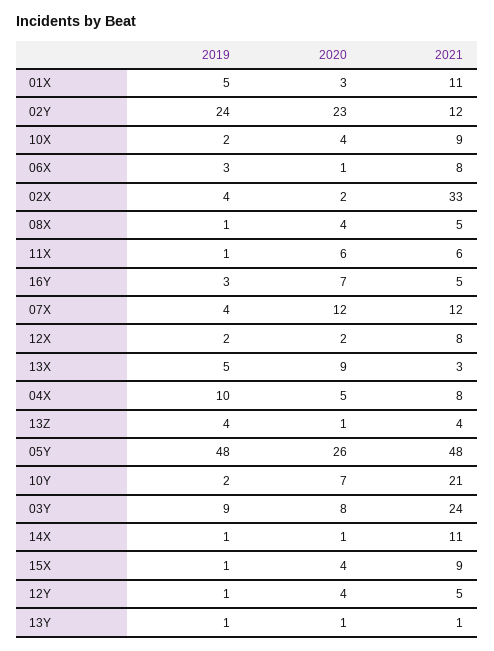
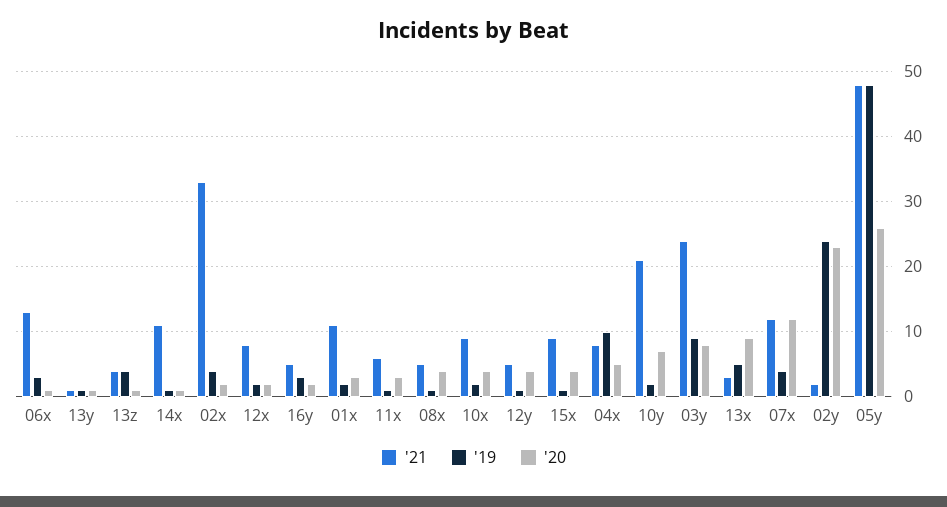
  {
    "2019": {
-     "01X": 5,
+     "01X": 2,
      "02Y": 24,
      "10X": 2,
      "06X": 3,
      "02X": 4,
      "08X": 1,
      "11X": 1,
      "16Y": 3,
      "07X": 4,
      "12X": 2,
      "13X": 5,
      "04X": 10,
      "13Z": 4,
      "05Y": 48,
      "10Y": 2,
      "03Y": 9,
      "14X": 1,
      "15X": 1,
      "12Y": 1,
      "13Y": 1
    },
    "2020": {
      "01X": 3,
      "02Y": 23,
      "10X": 4,
      "06X": 1,
      "02X": 2,
      "08X": 4,
-     "11X": 6,
+     "11X": 3,
-     "16Y": 7,
+     "16Y": 2,
      "07X": 12,
      "12X": 2,
      "13X": 9,
      "04X": 5,
      "13Z": 1,
      "05Y": 26,
      "10Y": 7,
      "03Y": 8,
      "14X": 1,
      "15X": 4,
      "12Y": 4,
      "13Y": 1
    },
    "2021": {
      "01X": 11,
-     "02Y": 12,
+     "02Y": 2,
      "10X": 9,
-     "06X": 8,
+     "06X": 13,
      "02X": 33,
      "08X": 5,
      "11X": 6,
      "16Y": 5,
      "07X": 12,
      "12X": 8,
      "13X": 3,
      "04X": 8,
      "13Z": 4,
      "05Y": 48,
      "10Y": 21,
      "03Y": 24,
      "14X": 11,
      "15X": 9,
      "12Y": 5,
      "13Y": 1
    }
  }

